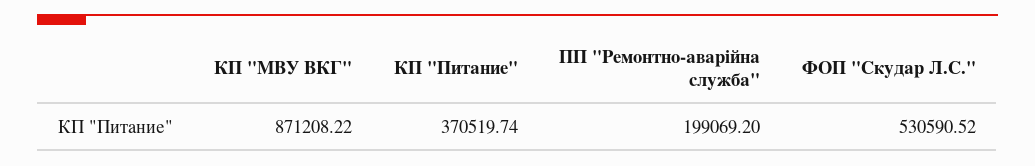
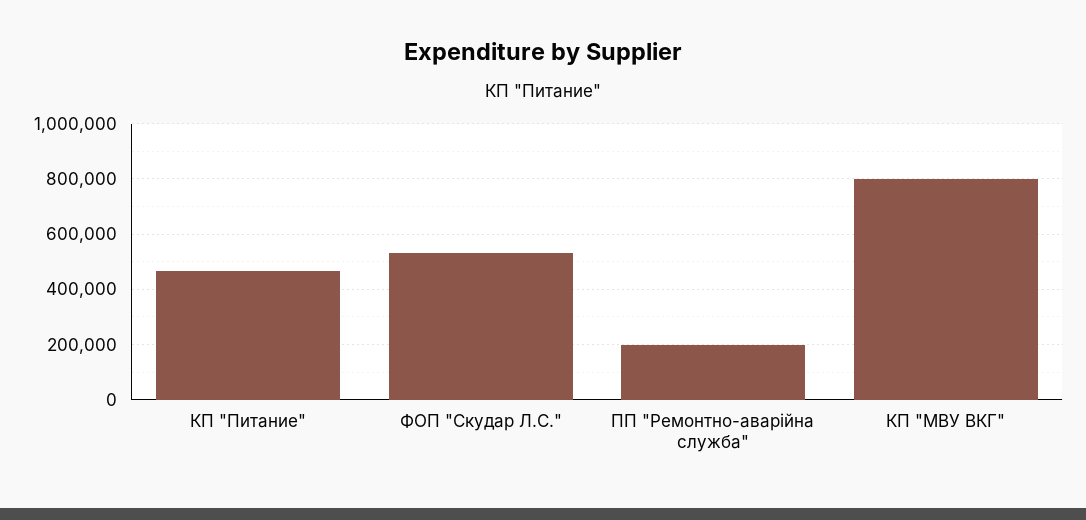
  {
-   "КП \"МВУ ВКГ\"": 871208.22,
+   "КП \"МВУ ВКГ\"": 800000,
-   "КП \"Питание\"": 370519.74,
+   "КП \"Питание\"": 475000,
    "ПП \"Ремонтно-аварійна служба\"": 199069.2,
    "ФОП \"Скудар Л.С.\"": 530590.52
  }

